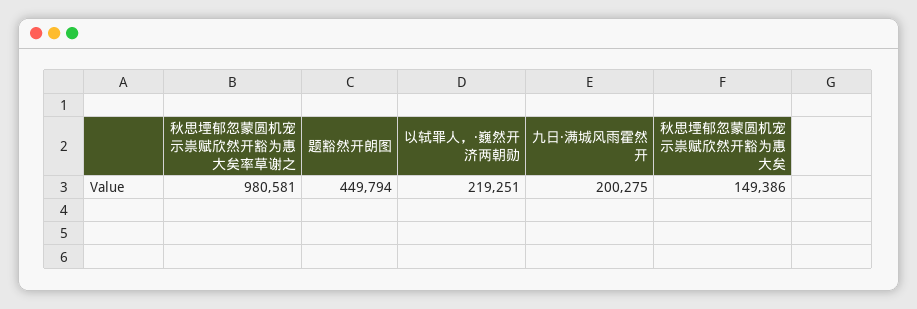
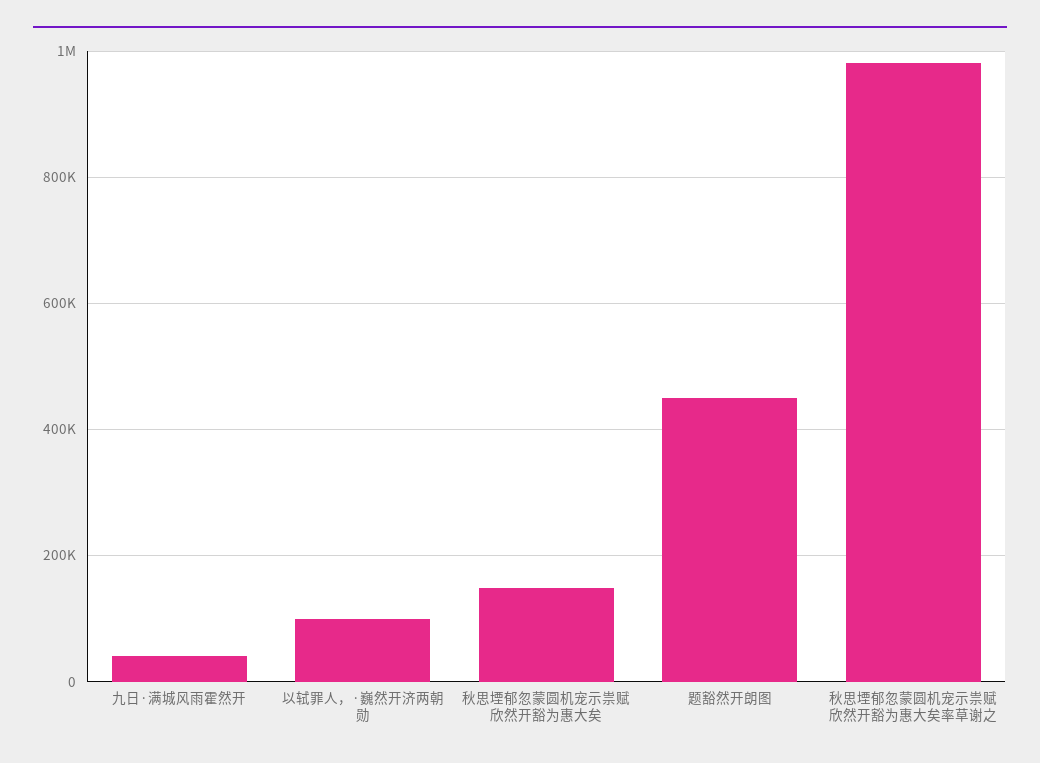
  {
    "秋思堙郁忽蒙圆机宠示祟赋欣然开豁为惠大矣率草谢之": 980581,
    "题豁然开朗图": 449794,
-   "以轼罪人，·巍然开济两朝勋": 219251,
+   "以轼罪人，·巍然开济两朝勋": 100000,
-   "九日·满城风雨霍然开": 200275,
+   "九日·满城风雨霍然开": 40000,
    "秋思堙郁忽蒙圆机宠示祟赋欣然开豁为惠大矣": 149386
  }

